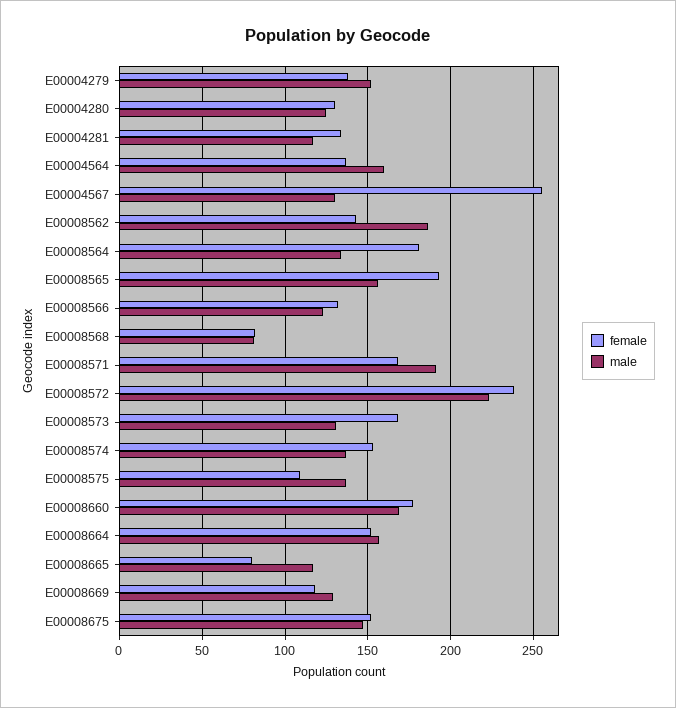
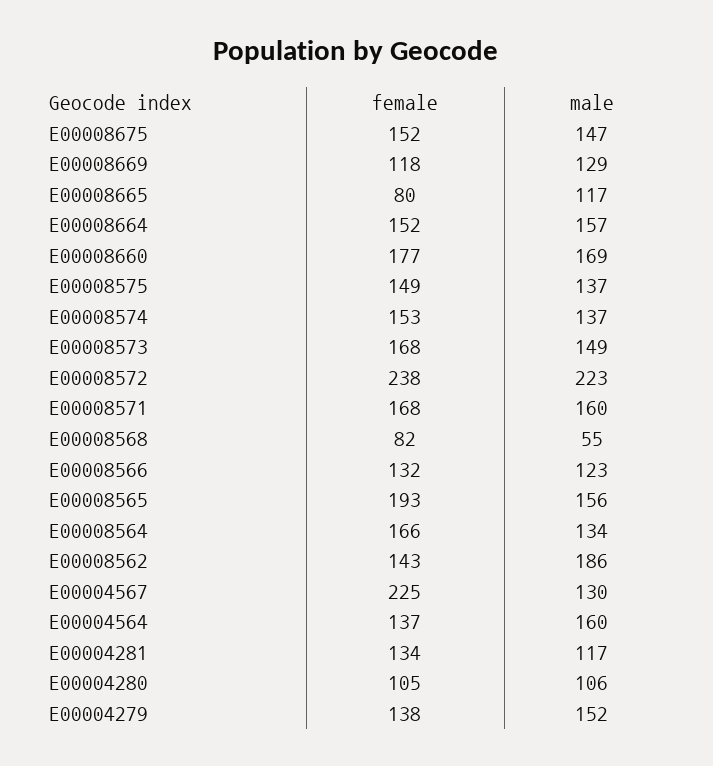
  {
    "female": {
      "E00004279": 138,
-     "E00004280": 130,
+     "E00004280": 105,
      "E00004281": 134,
      "E00004564": 137,
-     "E00004567": 255,
+     "E00004567": 225,
      "E00008562": 143,
-     "E00008564": 180,
+     "E00008564": 166,
      "E00008565": 193,
      "E00008566": 132,
      "E00008568": 82,
      "E00008571": 168,
      "E00008572": 238,
      "E00008573": 168,
      "E00008574": 153,
-     "E00008575": 110,
+     "E00008575": 149,
      "E00008660": 177,
      "E00008664": 152,
      "E00008665": 80,
      "E00008669": 118,
      "E00008675": 152
    },
    "male": {
      "E00004279": 152,
-     "E00004280": 125,
+     "E00004280": 106,
      "E00004281": 117,
      "E00004564": 160,
      "E00004567": 130,
      "E00008562": 186,
      "E00008564": 134,
      "E00008565": 156,
      "E00008566": 123,
-     "E00008568": 80,
+     "E00008568": 55,
-     "E00008571": 190,
+     "E00008571": 160,
      "E00008572": 223,
-     "E00008573": 130,
+     "E00008573": 149,
      "E00008574": 137,
      "E00008575": 137,
      "E00008660": 169,
      "E00008664": 157,
      "E00008665": 117,
      "E00008669": 129,
      "E00008675": 147
    }
  }

